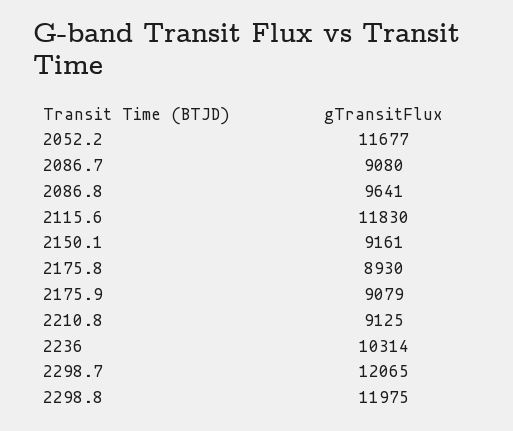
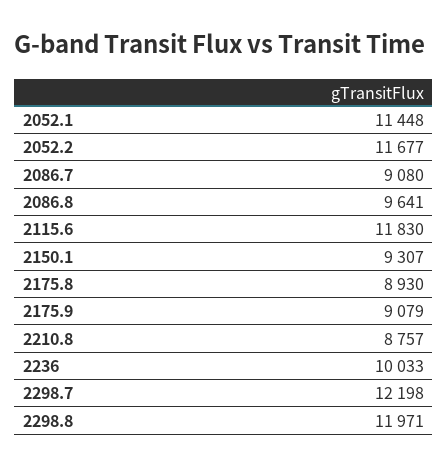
  {
    "2052.2": 11677,
    "2086.7": 9080,
    "2086.8": 9641,
    "2115.6": 11830,
-   "2150.1": 9161,
+   "2150.1": 9307,
    "2175.8": 8930,
    "2175.9": 9079,
-   "2210.8": 9125,
+   "2210.8": 8757,
-   "2236": 10314,
+   "2236": 10033,
-   "2298.7": 12065,
+   "2298.7": 12198,
-   "2298.8": 11975
+   "2298.8": 11971,
+   "2052.1": 11448
  }

